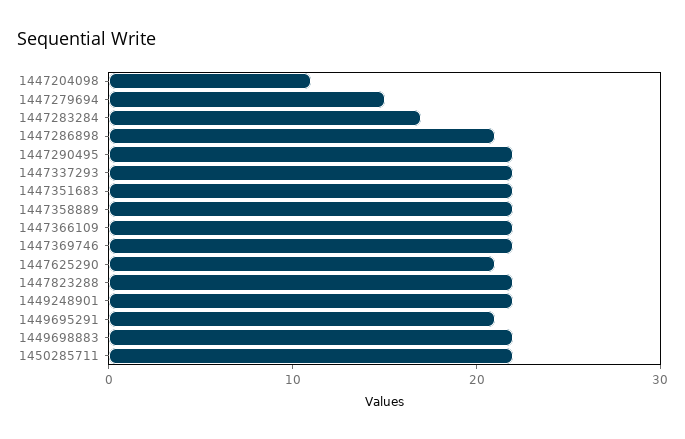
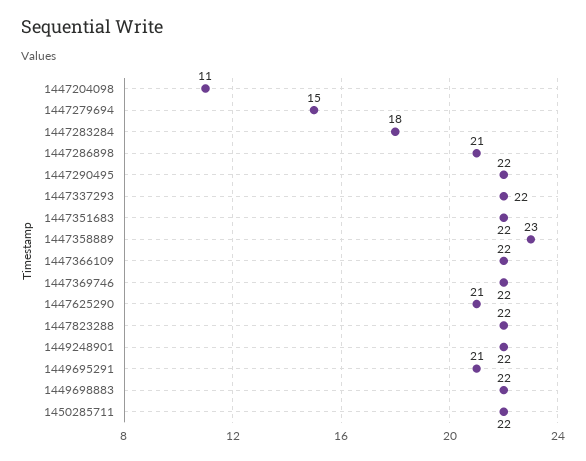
  {
    "1447204098": 11,
    "1447279694": 15,
-   "1447283284": 17,
+   "1447283284": 18,
    "1447286898": 21,
    "1447290495": 22,
    "1447337293": 22,
    "1447351683": 22,
-   "1447358889": 22,
+   "1447358889": 23,
    "1447366109": 22,
    "1447369746": 22,
    "1447625290": 21,
    "1447823288": 22,
    "1449248901": 22,
    "1449695291": 21,
    "1449698883": 22,
    "1450285711": 22
  }

